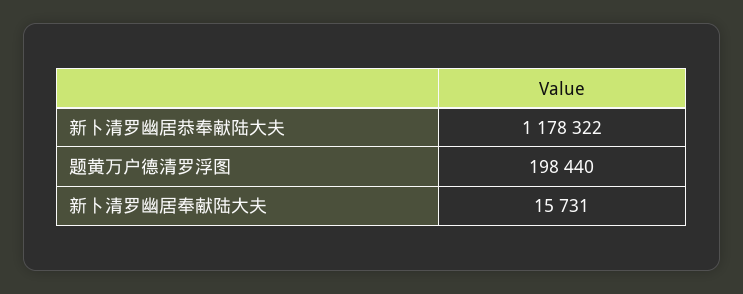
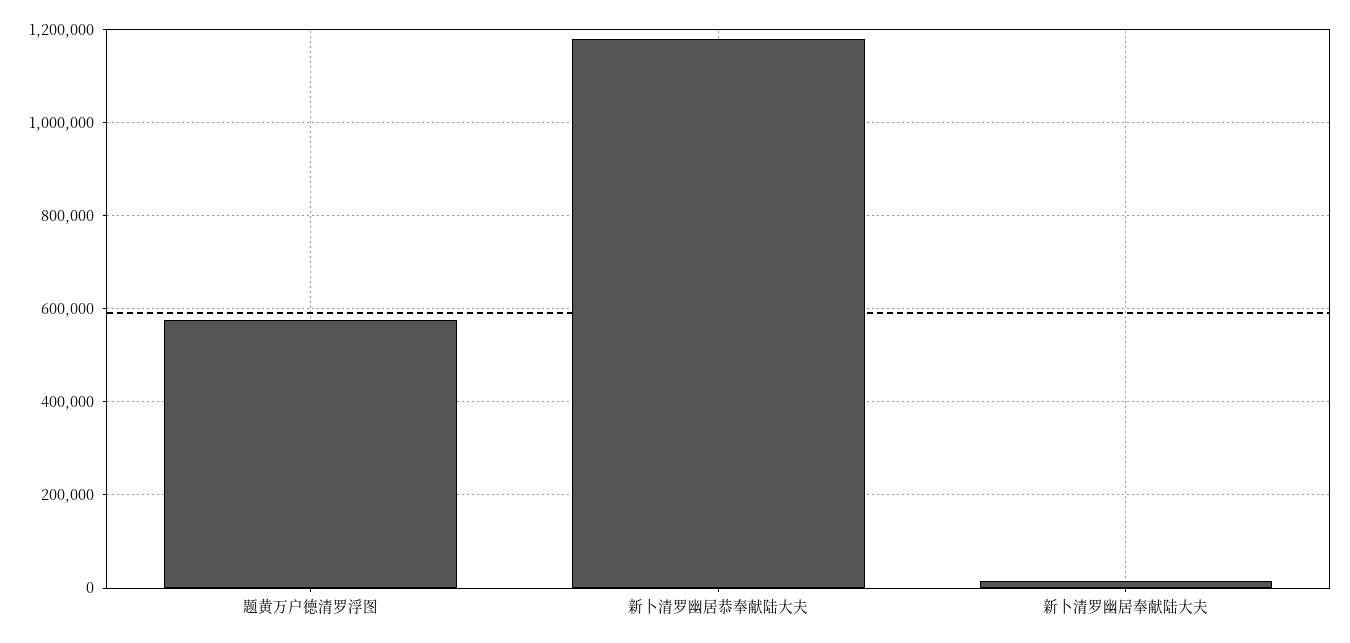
  {
    "新卜清罗幽居恭奉献陆大夫": 1178322,
-   "题黄万户德清罗浮图": 198440,
+   "题黄万户德清罗浮图": 580000,
    "新卜清罗幽居奉献陆大夫": 15731
  }

